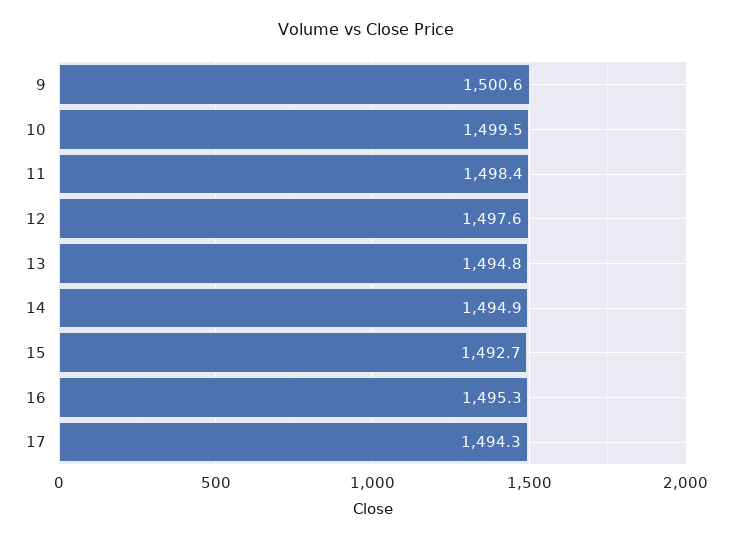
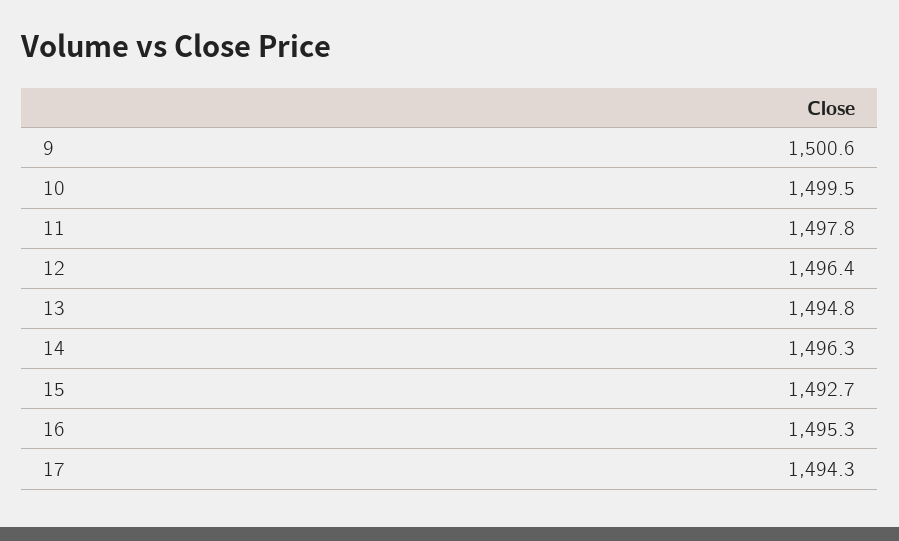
  {
    "9": 1500.6,
    "10": 1499.5,
-   "11": 1498.4,
+   "11": 1497.8,
-   "12": 1497.6,
+   "12": 1496.4,
    "13": 1494.8,
-   "14": 1494.9,
+   "14": 1496.3,
    "15": 1492.7,
    "16": 1495.3,
    "17": 1494.3
  }

